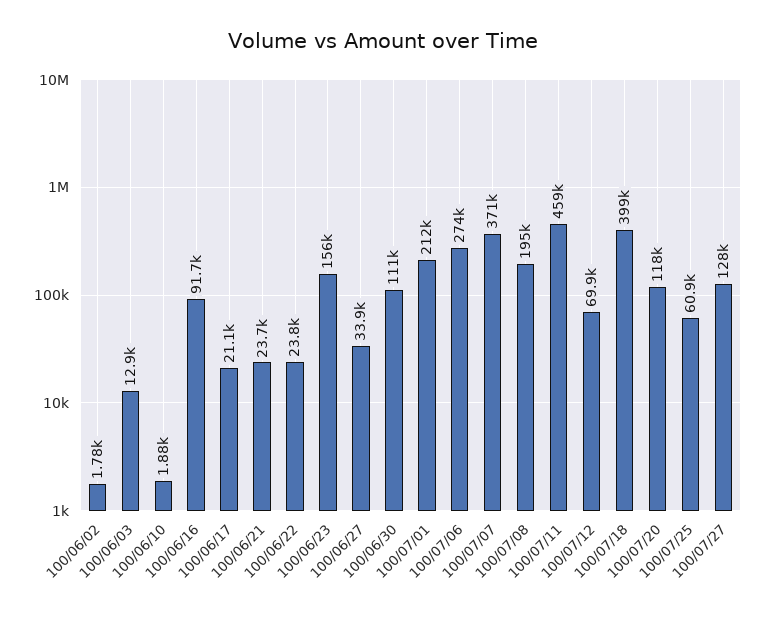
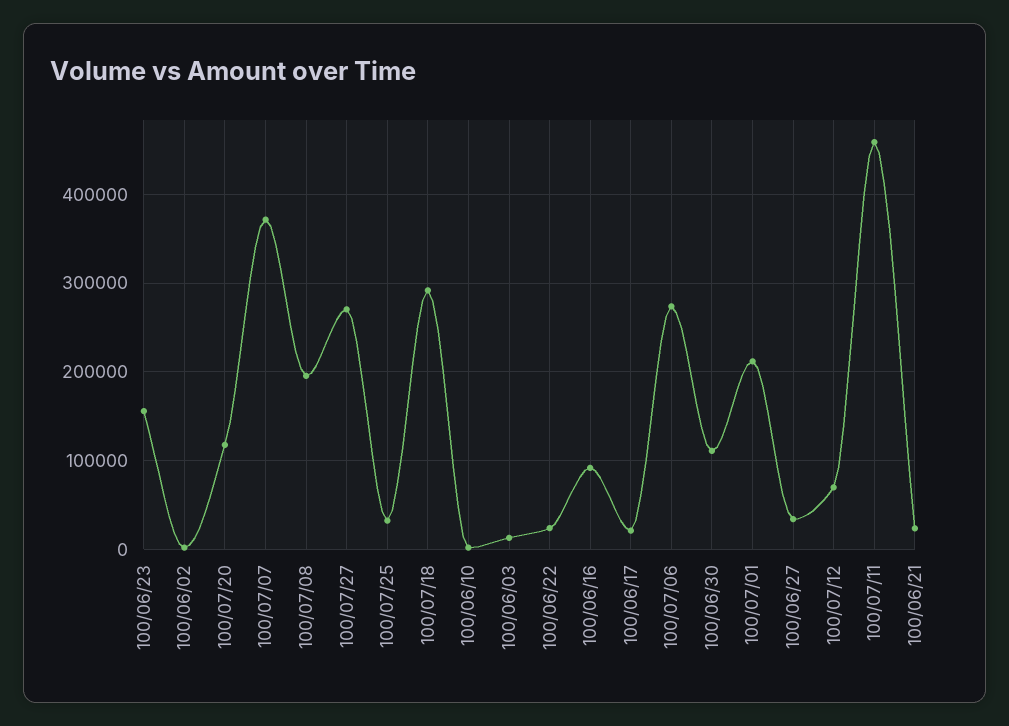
  {
    "100/06/02": 1780,
    "100/06/03": 12900,
    "100/06/10": 1880,
    "100/06/16": 91700,
    "100/06/17": 21100,
    "100/06/21": 23700,
    "100/06/22": 23800,
    "100/06/23": 156000,
    "100/06/27": 33900,
    "100/06/30": 111000,
    "100/07/01": 212000,
    "100/07/06": 274000,
    "100/07/07": 371000,
    "100/07/08": 195000,
    "100/07/11": 459000,
    "100/07/12": 69900,
-   "100/07/18": 399000,
+   "100/07/18": 290000,
    "100/07/20": 118000,
-   "100/07/25": 60900,
+   "100/07/25": 30000,
-   "100/07/27": 128000
+   "100/07/27": 270000
  }

